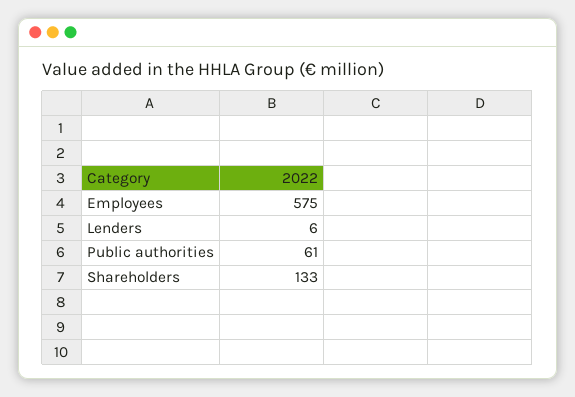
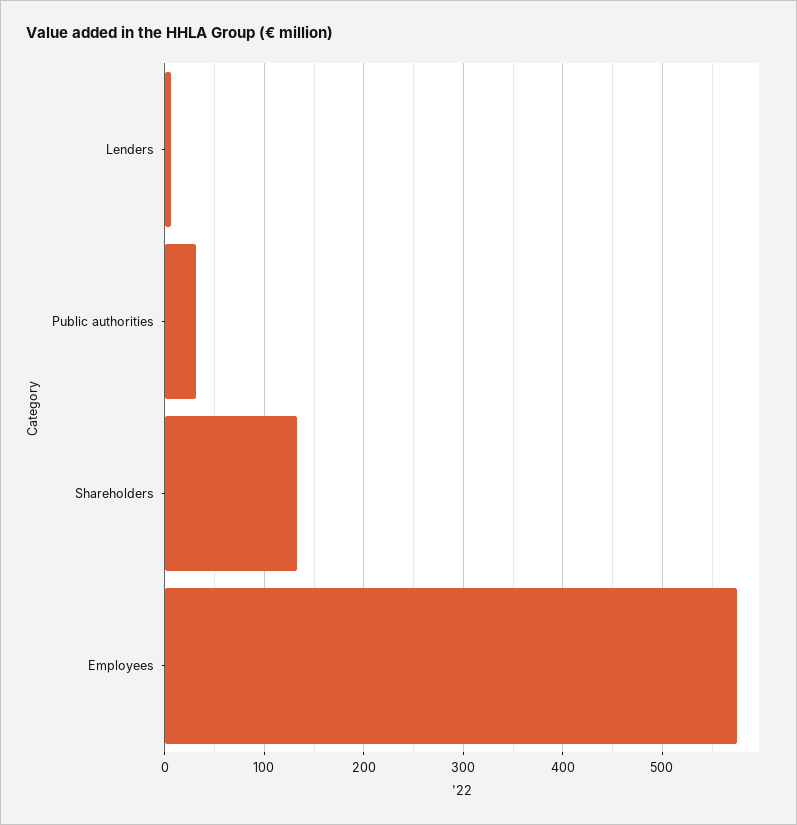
  {
    "Employees": 575,
    "Lenders": 6,
-   "Public authorities": 61,
+   "Public authorities": 30,
    "Shareholders": 133
  }

